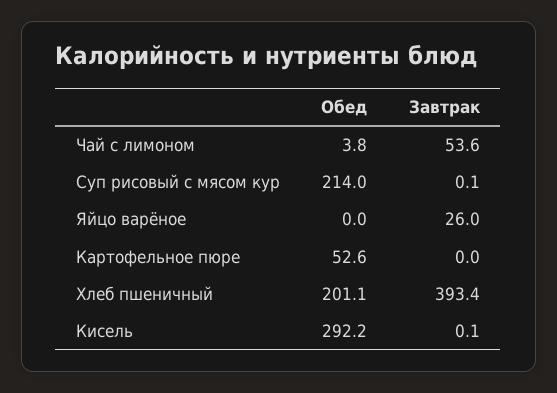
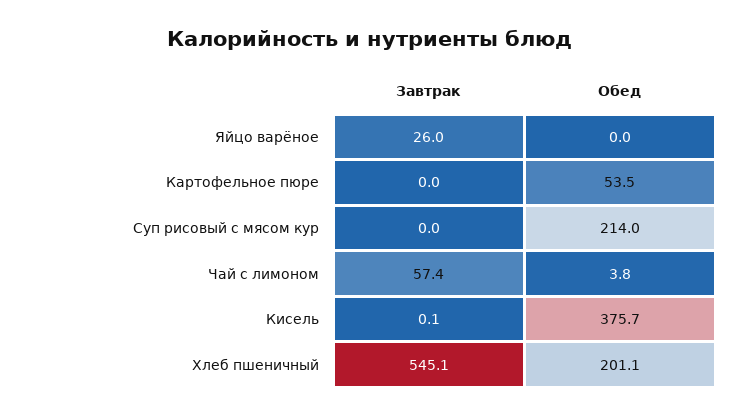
  {
    "Обед": {
      "Чай с лимоном": 3.8,
      "Суп рисовый с мясом кур": 214,
      "Яйцо варёное": 0,
-     "Картофельное пюре": 52.6,
+     "Картофельное пюре": 53.5,
      "Хлеб пшеничный": 201.1,
-     "Кисель": 292.2
+     "Кисель": 375.7
    },
    "Завтрак": {
-     "Чай с лимоном": 53.6,
+     "Чай с лимоном": 57.4,
-     "Суп рисовый с мясом кур": 0.1,
+     "Суп рисовый с мясом кур": 0,
      "Яйцо варёное": 26,
      "Картофельное пюре": 0,
-     "Хлеб пшеничный": 393.4,
+     "Хлеб пшеничный": 545.1,
      "Кисель": 0.1
    }
  }

